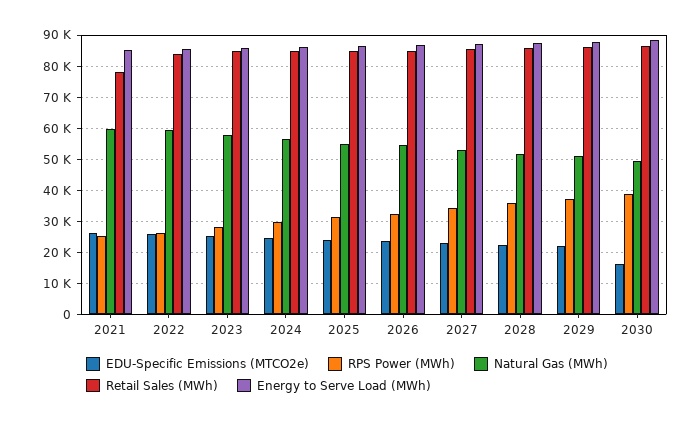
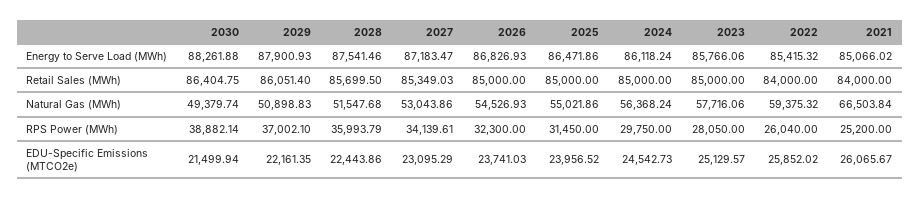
  {
    "EDU-Specific Emissions (MTCO2e)": {
      "2021": 26065.67,
      "2022": 25852.02,
      "2023": 25129.57,
      "2024": 24542.73,
      "2025": 23956.52,
      "2026": 23741.03,
      "2027": 23095.29,
      "2028": 22443.86,
      "2029": 22161.35,
-     "2030": 16000
+     "2030": 21499.94
    },
    "RPS Power (MWh)": {
      "2021": 25200,
      "2022": 26040,
      "2023": 28050,
      "2024": 29750,
      "2025": 31450,
      "2026": 32300,
      "2027": 34139.61,
      "2028": 35993.79,
      "2029": 37002.1,
      "2030": 38882.14
    },
    "Natural Gas (MWh)": {
-     "2021": 60000,
+     "2021": 66503.84,
      "2022": 59375.32,
      "2023": 57716.06,
      "2024": 56368.24,
      "2025": 55021.86,
      "2026": 54526.93,
      "2027": 53043.86,
      "2028": 51547.68,
      "2029": 50898.83,
      "2030": 49379.74
    },
    "Retail Sales (MWh)": {
-     "2021": 78000,
+     "2021": 84000,
      "2022": 84000,
      "2023": 85000,
      "2024": 85000,
      "2025": 85000,
      "2026": 85000,
      "2027": 85349.03,
      "2028": 85699.5,
      "2029": 86051.4,
      "2030": 86404.75
    },
    "Energy to Serve Load (MWh)": {
      "2021": 85066.02,
      "2022": 85415.32,
      "2023": 85766.06,
      "2024": 86118.24,
      "2025": 86471.86,
      "2026": 86826.93,
      "2027": 87183.47,
      "2028": 87541.46,
      "2029": 87900.93,
      "2030": 88261.88
    }
  }

